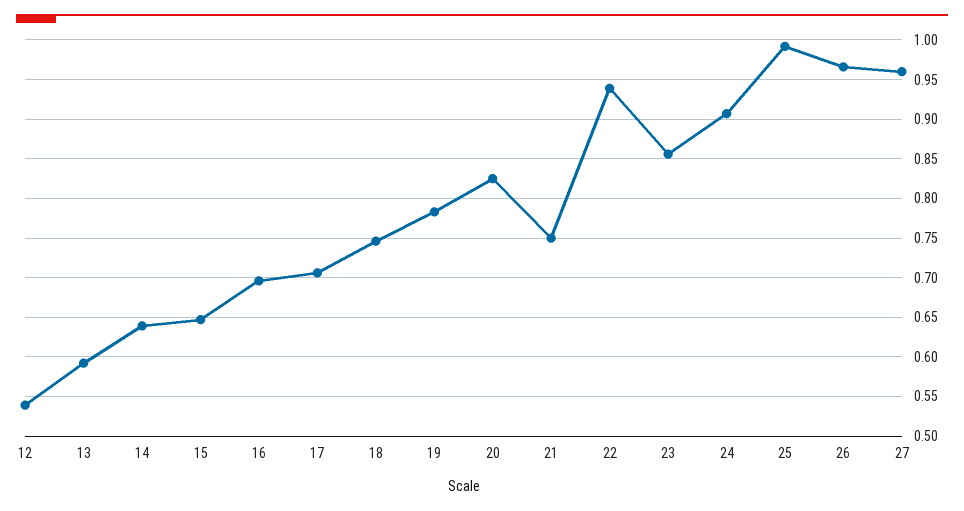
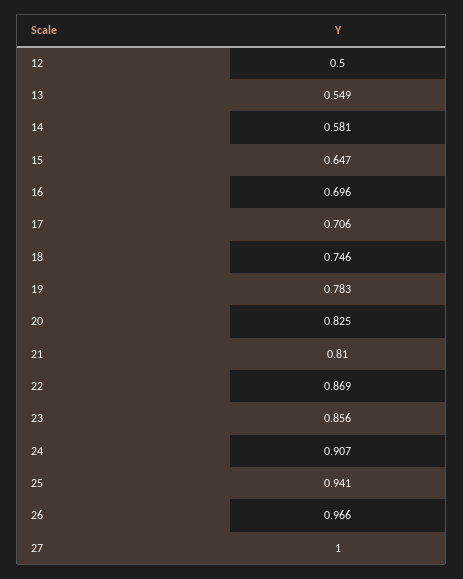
  {
-   "12": 0.54,
+   "12": 0.5,
-   "13": 0.59,
+   "13": 0.549,
-   "14": 0.64,
+   "14": 0.581,
    "15": 0.647,
    "16": 0.696,
    "17": 0.706,
    "18": 0.746,
    "19": 0.783,
    "20": 0.825,
-   "21": 0.75,
+   "21": 0.81,
-   "22": 0.94,
+   "22": 0.869,
    "23": 0.856,
    "24": 0.907,
-   "25": 0.99,
+   "25": 0.941,
    "26": 0.966,
-   "27": 0.96
+   "27": 1
  }

